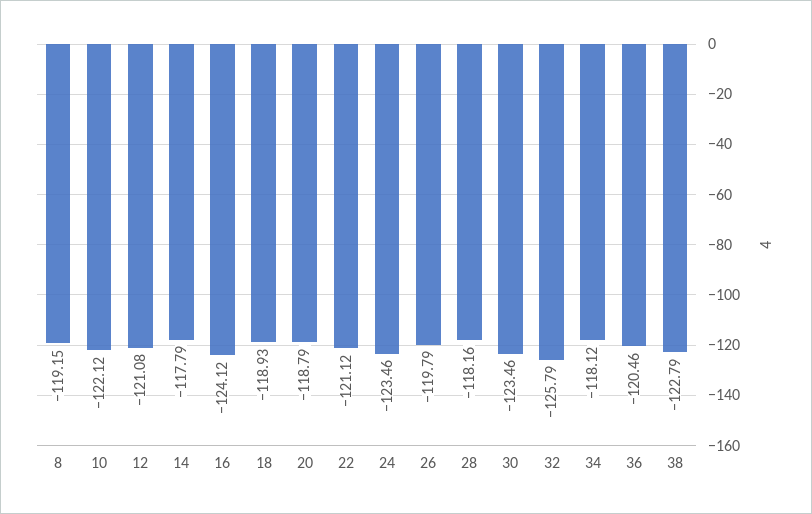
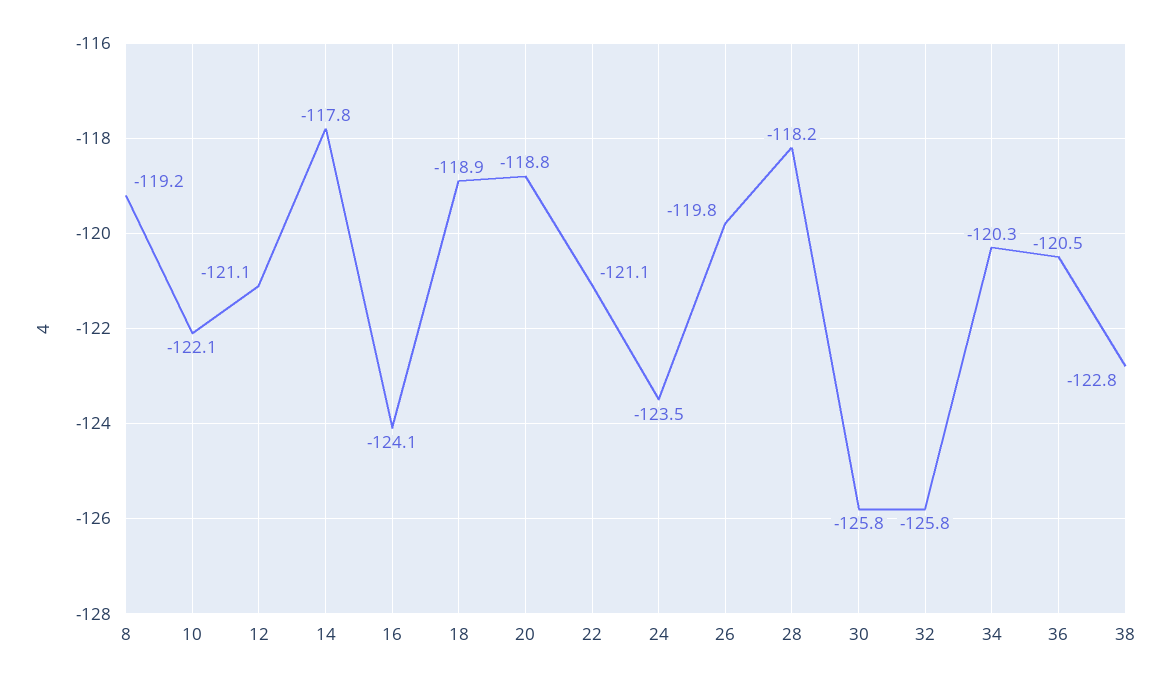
  {
    "8": -119.15,
    "10": -122.12,
    "12": -121.08,
    "14": -117.79,
    "16": -124.12,
    "18": -118.93,
    "20": -118.79,
    "22": -121.12,
    "24": -123.46,
    "26": -119.79,
    "28": -118.16,
-   "30": -123.46,
+   "30": -125.8,
    "32": -125.79,
-   "34": -118.12,
+   "34": -120.3,
    "36": -120.46,
    "38": -122.79
  }

